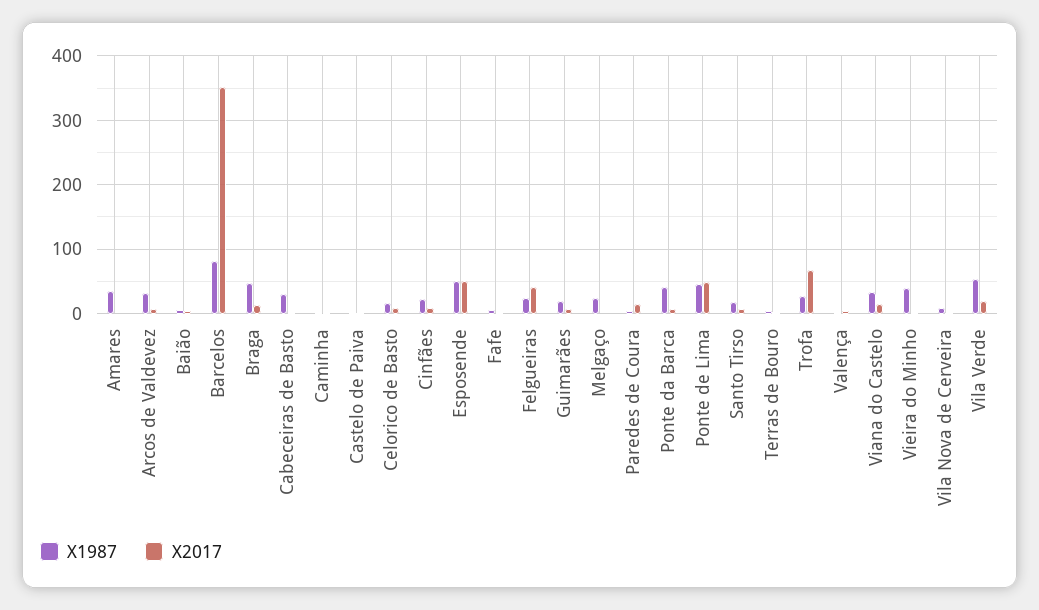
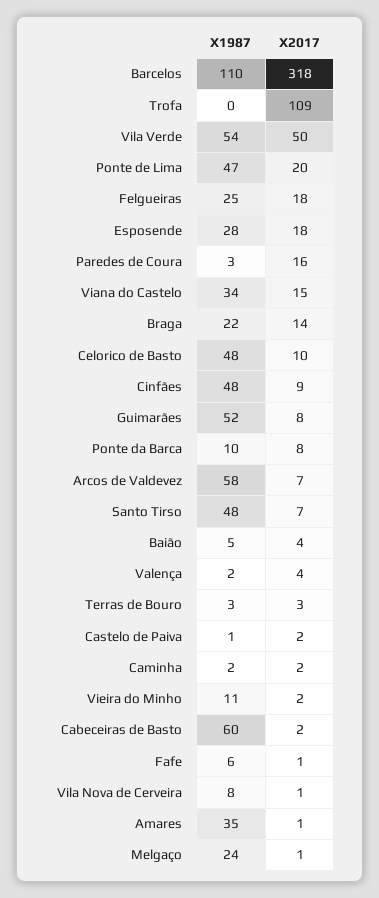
  {
    "X1987": {
      "Amares": 35,
-     "Arcos de Valdevez": 30,
+     "Arcos de Valdevez": 58,
      "Baião": 5,
-     "Barcelos": 80,
+     "Barcelos": 110,
-     "Braga": 50,
+     "Braga": 22,
-     "Cabeceiras de Basto": 30,
+     "Cabeceiras de Basto": 60,
      "Caminha": 2,
      "Castelo de Paiva": 1,
-     "Celorico de Basto": 20,
+     "Celorico de Basto": 48,
-     "Cinfães": 20,
+     "Cinfães": 48,
-     "Esposende": 50,
+     "Esposende": 28,
      "Fafe": 6,
      "Felgueiras": 25,
-     "Guimarães": 20,
+     "Guimarães": 52,
      "Melgaço": 24,
      "Paredes de Coura": 3,
-     "Ponte da Barca": 40,
+     "Ponte da Barca": 10,
      "Ponte de Lima": 47,
-     "Santo Tirso": 20,
+     "Santo Tirso": 48,
      "Terras de Bouro": 3,
-     "Trofa": 30,
+     "Trofa": 0,
      "Valença": 2,
      "Viana do Castelo": 34,
-     "Vieira do Minho": 40,
+     "Vieira do Minho": 11,
      "Vila Nova de Cerveira": 8,
      "Vila Verde": 54
    },
    "X2017": {
      "Amares": 1,
      "Arcos de Valdevez": 7,
      "Baião": 4,
-     "Barcelos": 350,
+     "Barcelos": 318,
      "Braga": 14,
      "Cabeceiras de Basto": 2,
      "Caminha": 2,
      "Castelo de Paiva": 2,
      "Celorico de Basto": 10,
      "Cinfães": 9,
-     "Esposende": 50,
+     "Esposende": 18,
      "Fafe": 1,
-     "Felgueiras": 40,
+     "Felgueiras": 18,
      "Guimarães": 8,
      "Melgaço": 1,
      "Paredes de Coura": 16,
      "Ponte da Barca": 8,
-     "Ponte de Lima": 50,
+     "Ponte de Lima": 20,
      "Santo Tirso": 7,
      "Terras de Bouro": 3,
-     "Trofa": 70,
+     "Trofa": 109,
      "Valença": 4,
      "Viana do Castelo": 15,
      "Vieira do Minho": 2,
      "Vila Nova de Cerveira": 1,
-     "Vila Verde": 20
+     "Vila Verde": 50
    }
  }

